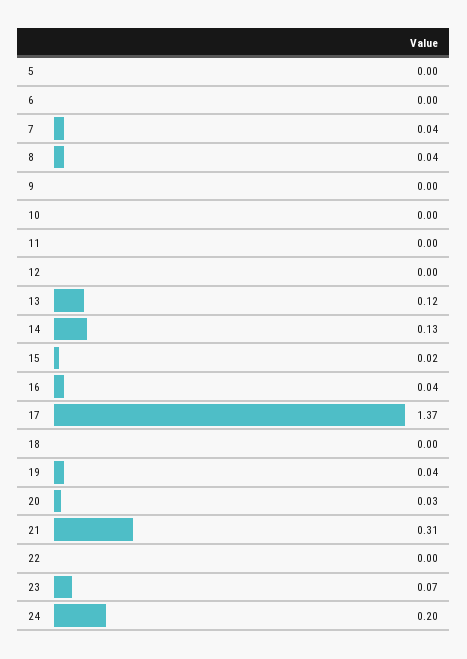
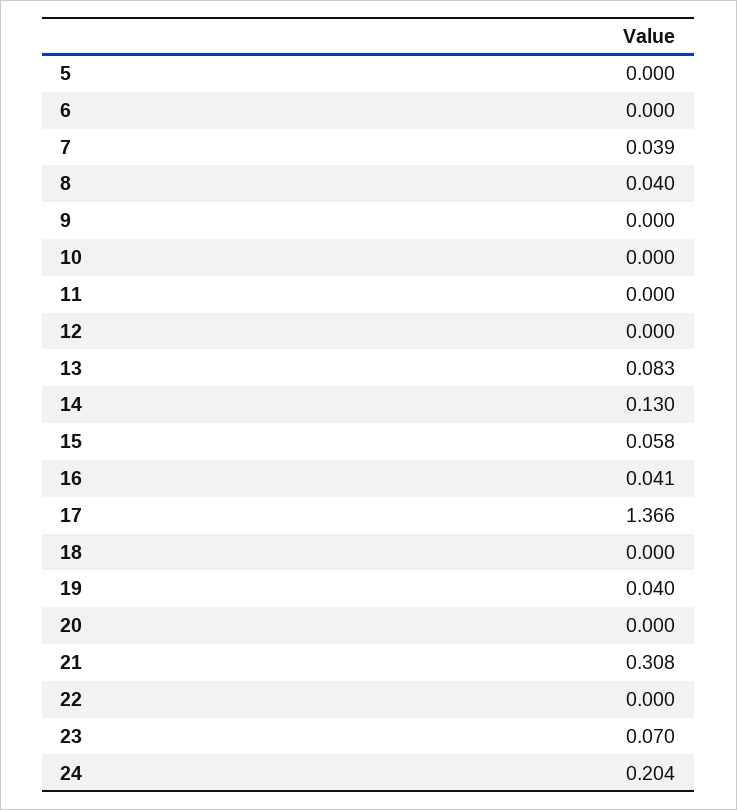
  {
    "5": 0,
    "6": 0,
    "7": 0.039,
    "8": 0.04,
    "9": 0,
    "10": 0,
    "11": 0,
    "12": 0,
-   "13": 0.12,
+   "13": 0.083,
    "14": 0.13,
-   "15": 0.02,
+   "15": 0.058,
    "16": 0.041,
    "17": 1.366,
    "18": 0,
    "19": 0.04,
-   "20": 0.03,
+   "20": 0,
    "21": 0.308,
    "22": 0,
    "23": 0.07,
    "24": 0.204
  }

